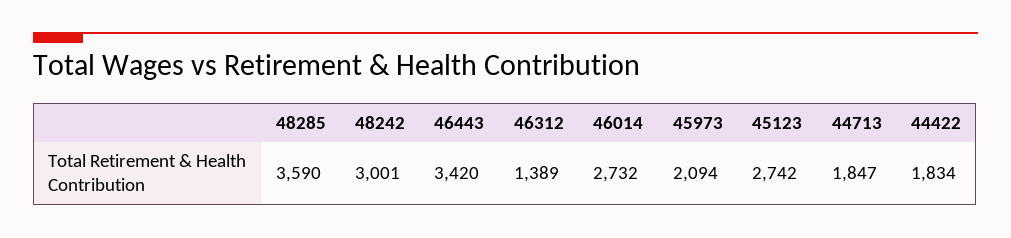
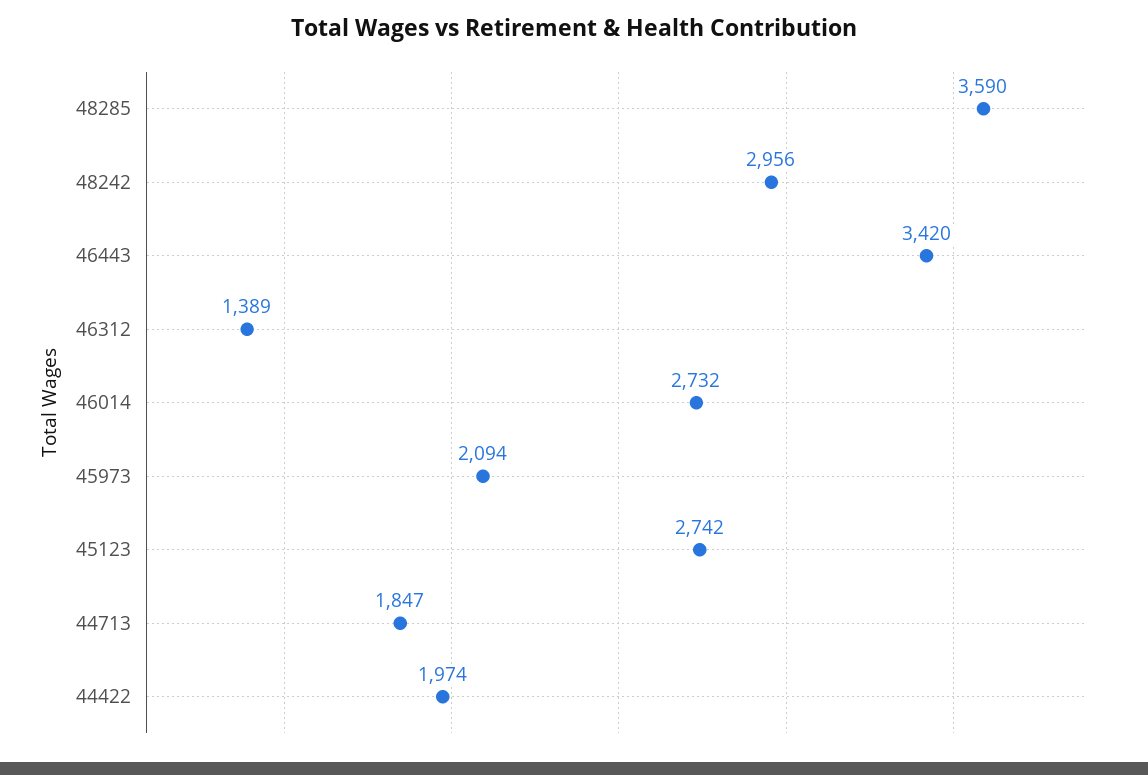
  {
    "48285": 3590,
-   "48242": 3001,
+   "48242": 2956,
    "46443": 3420,
    "46312": 1389,
    "46014": 2732,
    "45973": 2094,
    "45123": 2742,
    "44713": 1847,
-   "44422": 1834
+   "44422": 1974
  }

